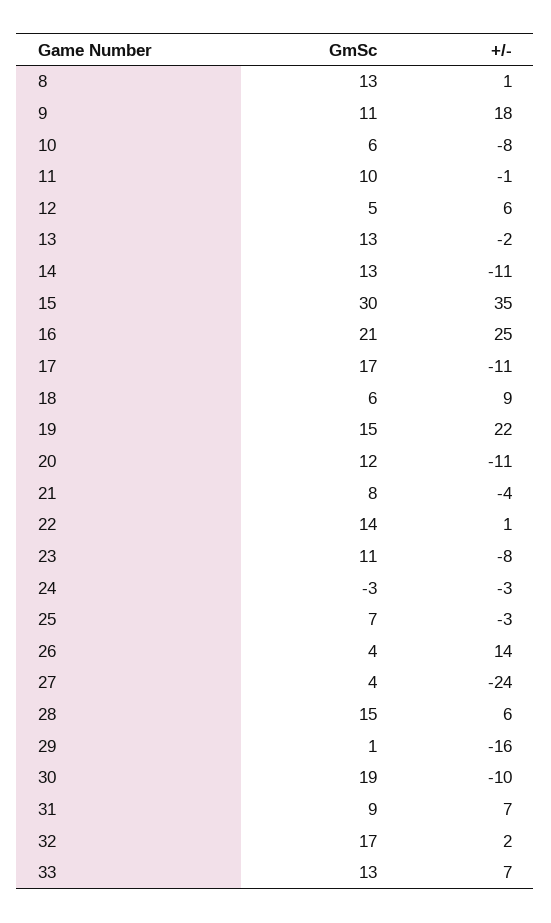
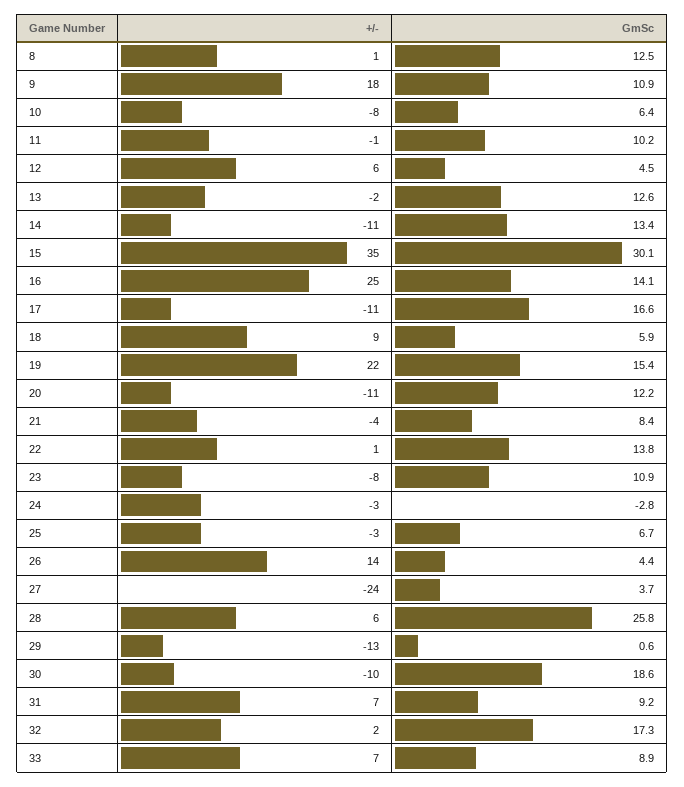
  {
    "GmSc": {
      "8": 12.5,
      "9": 10.9,
      "10": 6.4,
      "11": 10.2,
      "12": 4.5,
      "13": 12.6,
      "14": 13.4,
      "15": 30.1,
-     "16": 21,
+     "16": 14.1,
      "17": 16.6,
      "18": 5.9,
      "19": 15.4,
      "20": 12.2,
      "21": 8.4,
      "22": 13.8,
      "23": 10.9,
      "24": -2.8,
      "25": 6.7,
      "26": 4.4,
      "27": 3.7,
-     "28": 15,
+     "28": 25.8,
      "29": 0.6,
      "30": 18.6,
      "31": 9.2,
      "32": 17.3,
-     "33": 13
+     "33": 8.9
    },
    "+/-": {
      "8": 1,
      "9": 18,
      "10": -8,
      "11": -1,
      "12": 6,
      "13": -2,
      "14": -11,
      "15": 35,
      "16": 25,
      "17": -11,
      "18": 9,
      "19": 22,
      "20": -11,
      "21": -4,
      "22": 1,
      "23": -8,
      "24": -3,
      "25": -3,
      "26": 14,
      "27": -24,
      "28": 6,
-     "29": -16,
+     "29": -13,
      "30": -10,
      "31": 7,
      "32": 2,
      "33": 7
    }
  }

